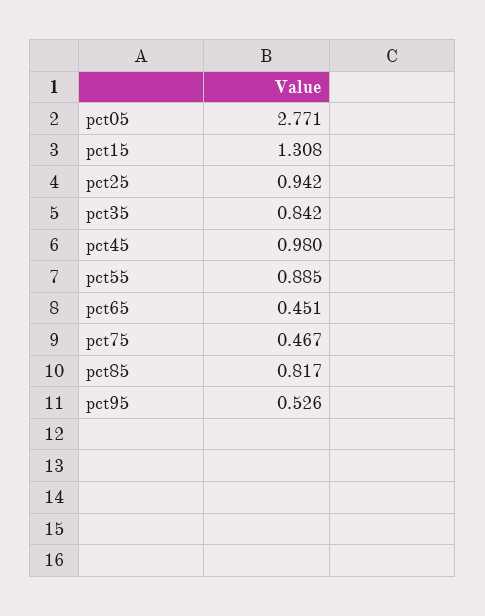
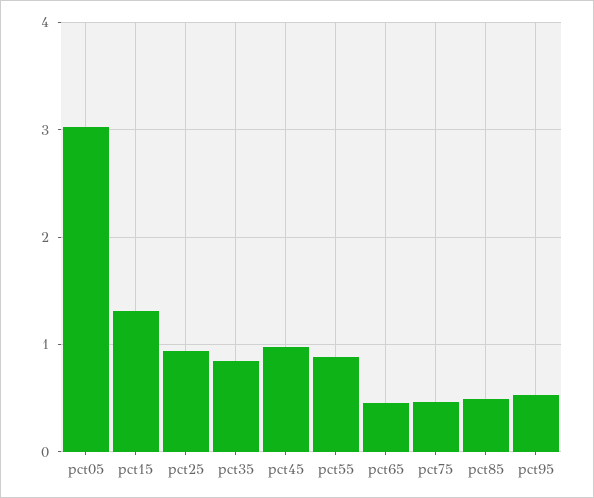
  {
-   "pct05": 2.771,
+   "pct05": 3,
    "pct15": 1.308,
    "pct25": 0.942,
    "pct35": 0.842,
    "pct45": 0.98,
    "pct55": 0.885,
    "pct65": 0.451,
    "pct75": 0.467,
-   "pct85": 0.817,
+   "pct85": 0.5,
    "pct95": 0.526
  }

